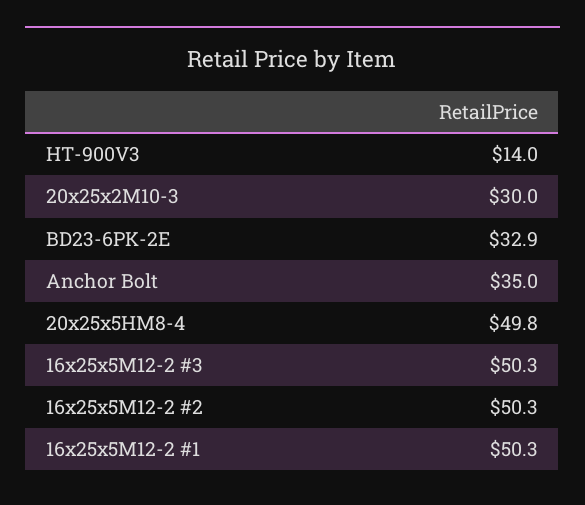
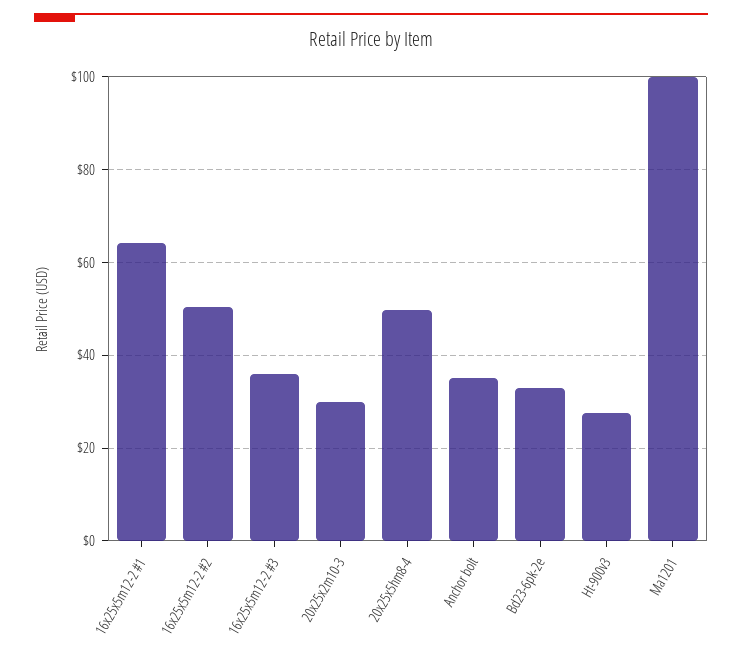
  {
-   "HT-900V3": 14,
+   "HT-900V3": 28,
    "20x25x2M10-3": 30,
    "BD23-6PK-2E": 32.9,
    "Anchor Bolt": 35,
    "20x25x5HM8-4": 49.8,
-   "16x25x5M12-2 #3": 50.3,
+   "16x25x5M12-2 #3": 36,
    "16x25x5M12-2 #2": 50.3,
-   "16x25x5M12-2 #1": 50.3
+   "16x25x5M12-2 #1": 64,
+   "Ma1201": 100
  }

